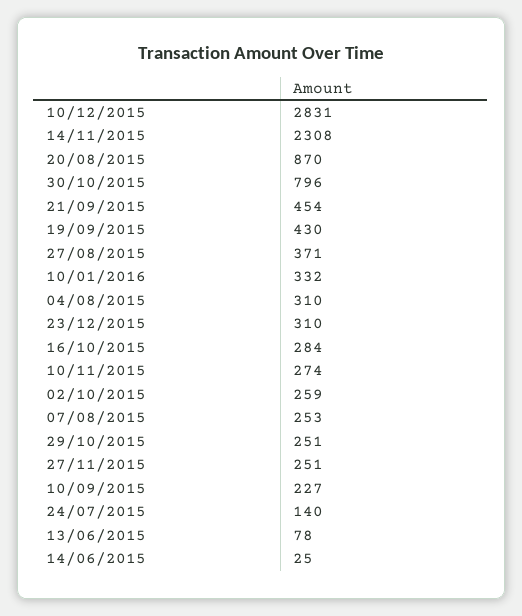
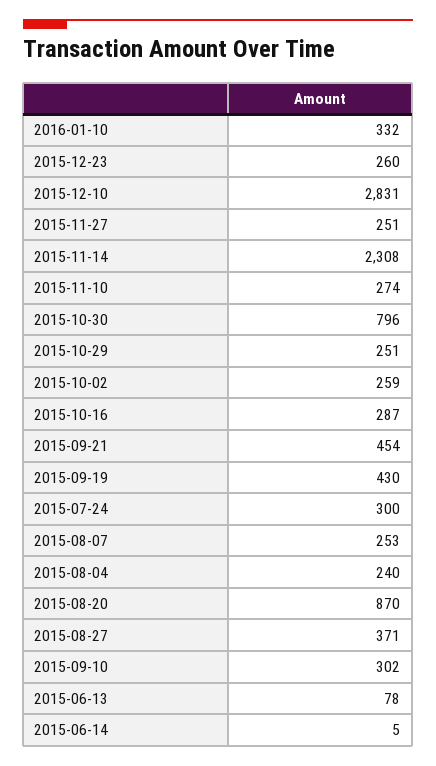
  {
    "10/12/2015": 2831,
    "14/11/2015": 2308,
    "20/08/2015": 870,
    "30/10/2015": 796,
    "21/09/2015": 454,
    "19/09/2015": 430,
    "27/08/2015": 371,
    "10/01/2016": 332,
-   "04/08/2015": 310,
+   "04/08/2015": 240,
-   "23/12/2015": 310,
+   "23/12/2015": 260,
-   "16/10/2015": 284,
+   "16/10/2015": 287,
    "10/11/2015": 274,
    "02/10/2015": 259,
    "07/08/2015": 253,
    "29/10/2015": 251,
    "27/11/2015": 251,
-   "10/09/2015": 227,
+   "10/09/2015": 302,
-   "24/07/2015": 140,
+   "24/07/2015": 300,
    "13/06/2015": 78,
-   "14/06/2015": 25
+   "14/06/2015": 5
  }

